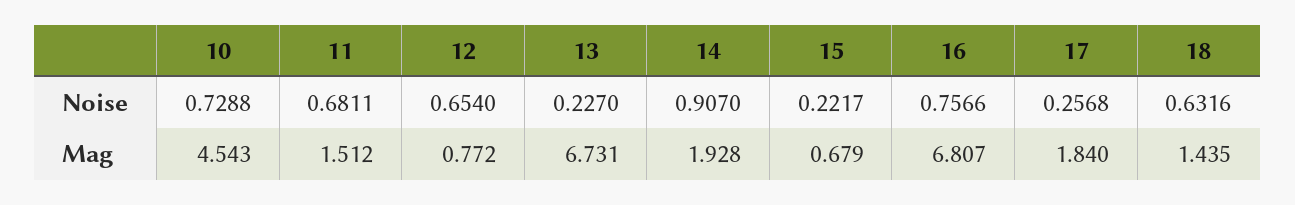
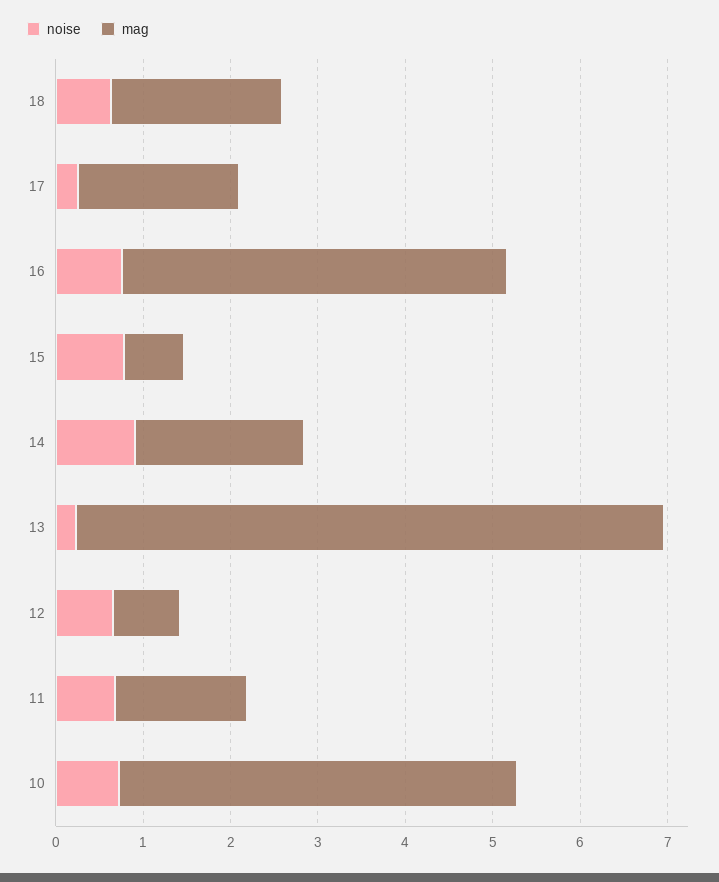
  {
    "Noise": {
      "10": 0.7288,
      "11": 0.6811,
      "12": 0.654,
      "13": 0.227,
      "14": 0.907,
-     "15": 0.2217,
+     "15": 0.8,
      "16": 0.7566,
      "17": 0.2568,
      "18": 0.6316
    },
    "Mag": {
      "10": 4.543,
      "11": 1.512,
      "12": 0.772,
      "13": 6.731,
      "14": 1.928,
      "15": 0.679,
-     "16": 6.807,
+     "16": 4.4,
      "17": 1.84,
-     "18": 1.435
+     "18": 2
    }
  }

